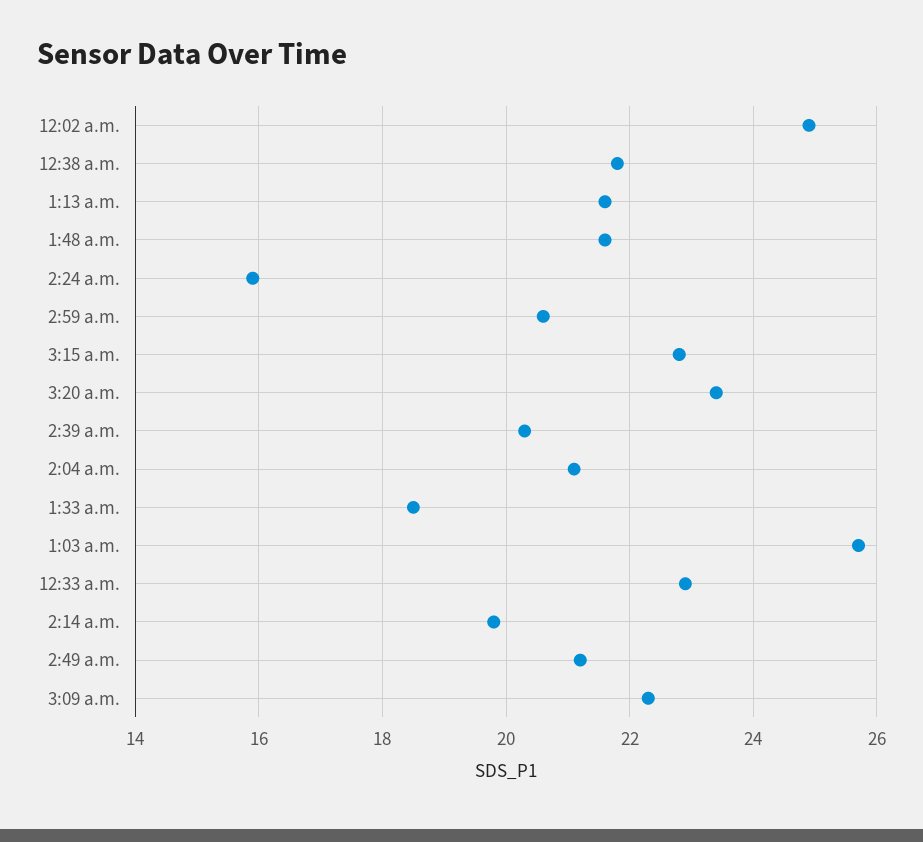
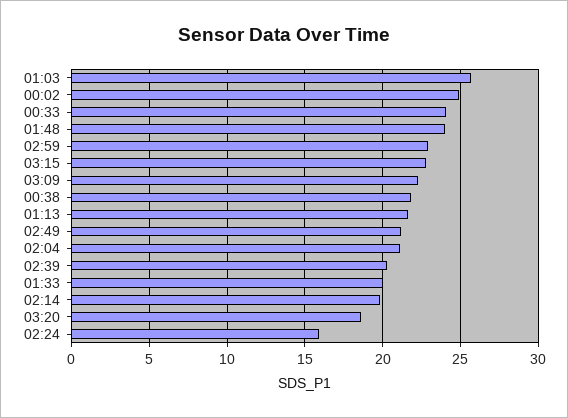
  {
    "12:02 a.m.": 25,
    "12:38 a.m.": 22,
    "1:13 a.m.": 21.5,
-   "1:48 a.m.": 21.5,
+   "1:48 a.m.": 24,
    "2:24 a.m.": 16,
-   "2:59 a.m.": 20.5,
+   "2:59 a.m.": 23,
    "3:15 a.m.": 23,
-   "3:20 a.m.": 23.5,
+   "3:20 a.m.": 18.5,
    "2:39 a.m.": 20.5,
    "2:04 a.m.": 21,
-   "1:33 a.m.": 18.5,
+   "1:33 a.m.": 20,
    "1:03 a.m.": 25.5,
-   "12:33 a.m.": 23,
+   "12:33 a.m.": 24,
    "2:14 a.m.": 20,
    "2:49 a.m.": 21,
    "3:09 a.m.": 22.5
  }

